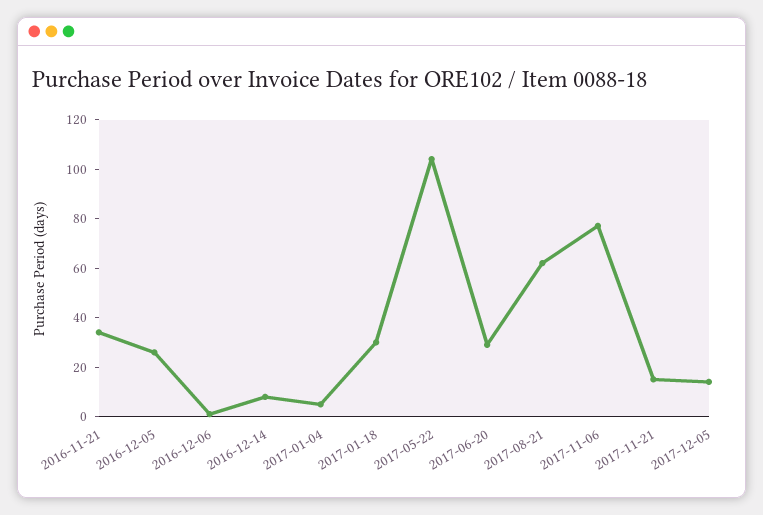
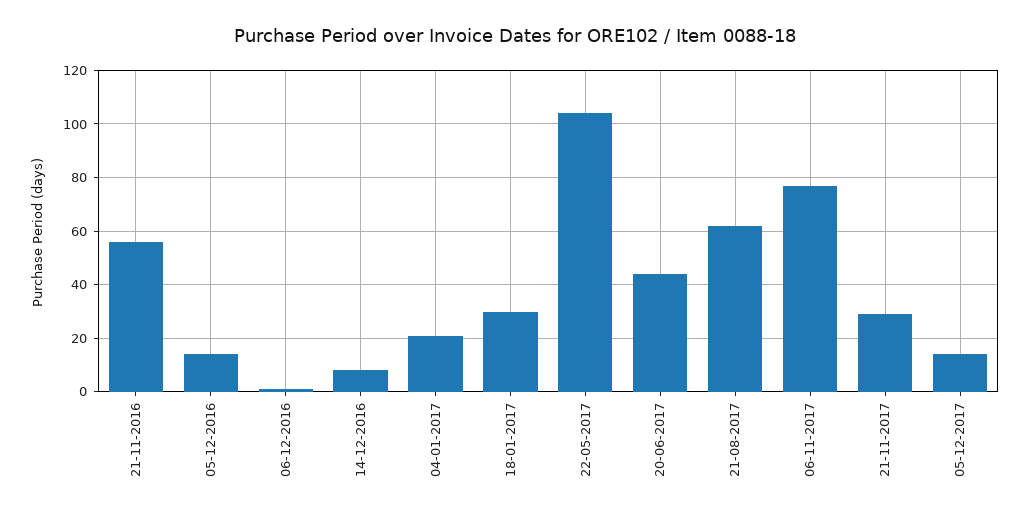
  {
-   "2016-11-21": 35,
+   "2016-11-21": 55,
-   "2016-12-05": 25,
+   "2016-12-05": 15,
    "2016-12-06": 0,
    "2016-12-14": 10,
-   "2017-01-04": 5,
+   "2017-01-04": 20,
    "2017-01-18": 30,
    "2017-05-22": 105,
-   "2017-06-20": 30,
+   "2017-06-20": 45,
    "2017-08-21": 60,
    "2017-11-06": 75,
-   "2017-11-21": 15,
+   "2017-11-21": 30,
    "2017-12-05": 15
  }

